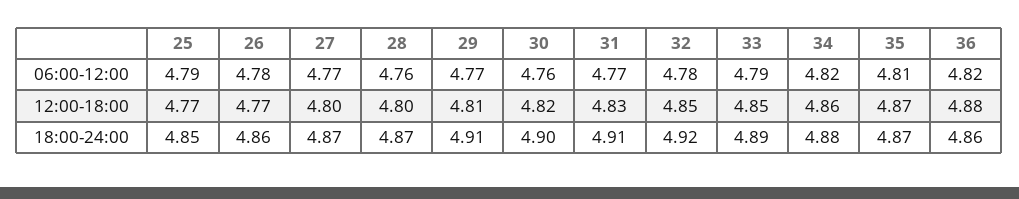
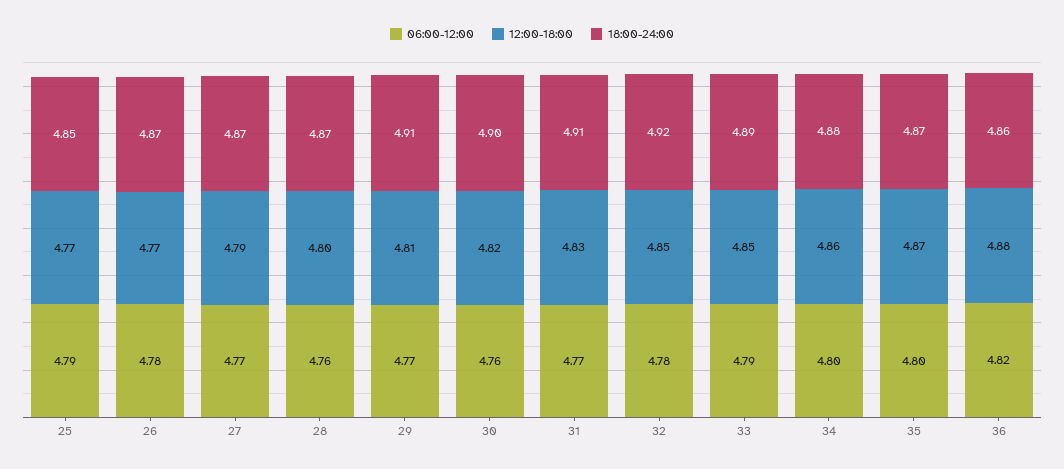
  {
    "06:00-12:00": {
      "25": 4.79,
      "26": 4.78,
      "27": 4.77,
      "28": 4.76,
      "29": 4.77,
      "30": 4.76,
      "31": 4.77,
      "32": 4.78,
      "33": 4.79,
-     "34": 4.82,
+     "34": 4.8,
-     "35": 4.81,
+     "35": 4.8,
      "36": 4.82
    },
    "12:00-18:00": {
      "25": 4.77,
      "26": 4.77,
-     "27": 4.8,
+     "27": 4.79,
      "28": 4.8,
      "29": 4.81,
      "30": 4.82,
      "31": 4.83,
      "32": 4.85,
      "33": 4.85,
      "34": 4.86,
      "35": 4.87,
      "36": 4.88
    },
    "18:00-24:00": {
      "25": 4.85,
-     "26": 4.86,
+     "26": 4.87,
      "27": 4.87,
      "28": 4.87,
      "29": 4.91,
      "30": 4.9,
      "31": 4.91,
      "32": 4.92,
      "33": 4.89,
      "34": 4.88,
      "35": 4.87,
      "36": 4.86
    }
  }

